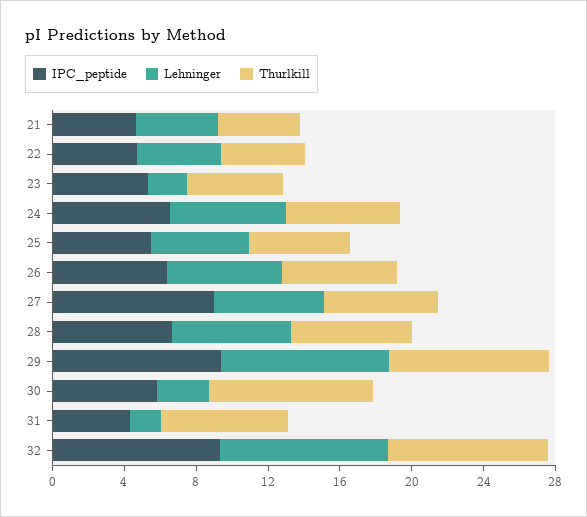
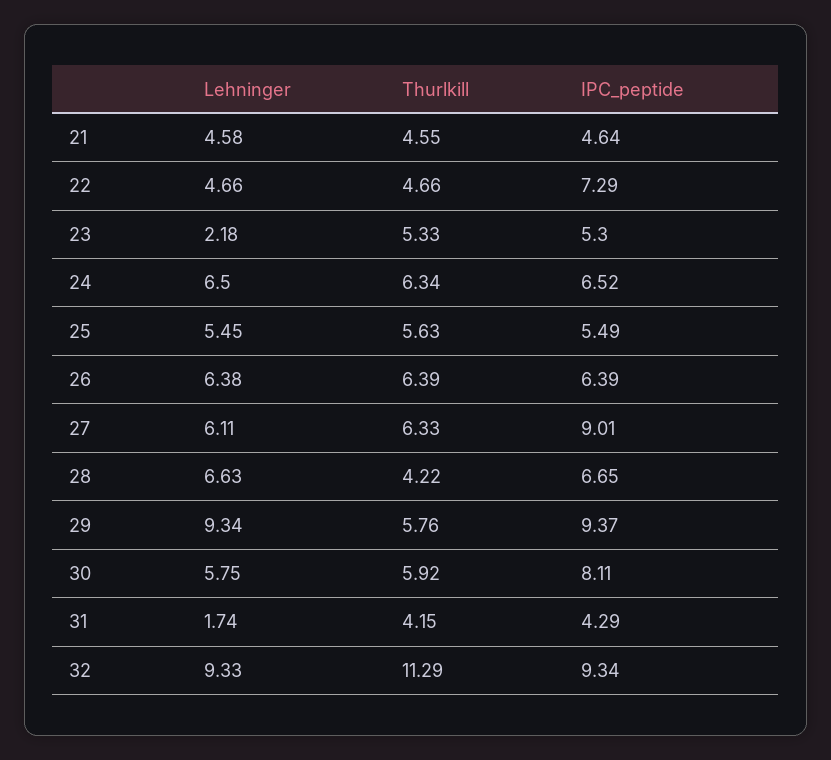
  {
    "IPC_peptide": {
      "21": 4.64,
-     "22": 5,
+     "22": 7.29,
      "23": 5.3,
      "24": 6.52,
      "25": 5.49,
      "26": 6.39,
      "27": 9.01,
      "28": 6.65,
      "29": 9.37,
-     "30": 6,
+     "30": 8.11,
      "31": 4.29,
      "32": 9.34
    },
    "Lehninger": {
      "21": 4.58,
      "22": 4.66,
      "23": 2.18,
      "24": 6.5,
      "25": 5.45,
      "26": 6.38,
      "27": 6.11,
      "28": 6.63,
      "29": 9.34,
-     "30": 3,
+     "30": 5.75,
      "31": 1.74,
      "32": 9.33
    },
    "Thurlkill": {
      "21": 4.55,
      "22": 4.66,
      "23": 5.33,
      "24": 6.34,
      "25": 5.63,
      "26": 6.39,
      "27": 6.33,
-     "28": 7,
+     "28": 4.22,
-     "29": 9,
+     "29": 5.76,
-     "30": 9,
+     "30": 5.92,
-     "31": 7,
+     "31": 4.15,
-     "32": 9
+     "32": 11.29
    }
  }

